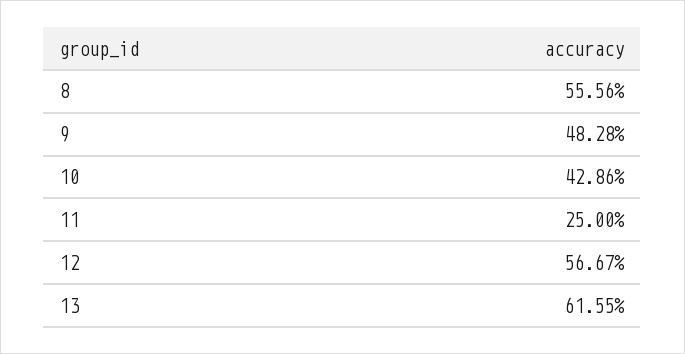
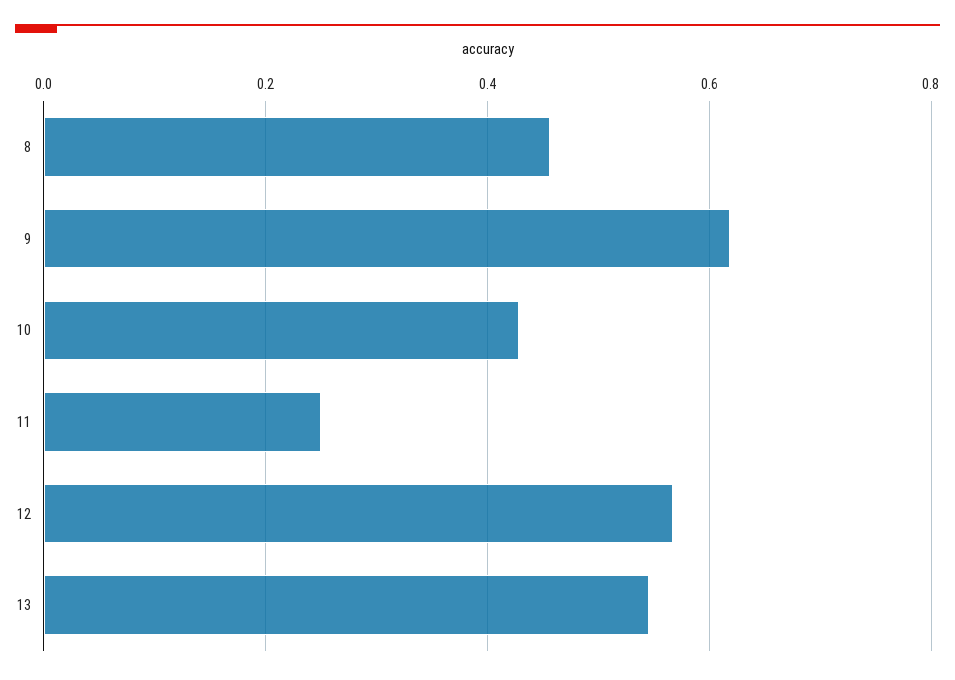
  {
-   "8": 0.5556,
+   "8": 0.46,
-   "9": 0.4828,
+   "9": 0.62,
    "10": 0.4286,
    "11": 0.25,
    "12": 0.5667,
-   "13": 0.6155
+   "13": 0.54
  }

